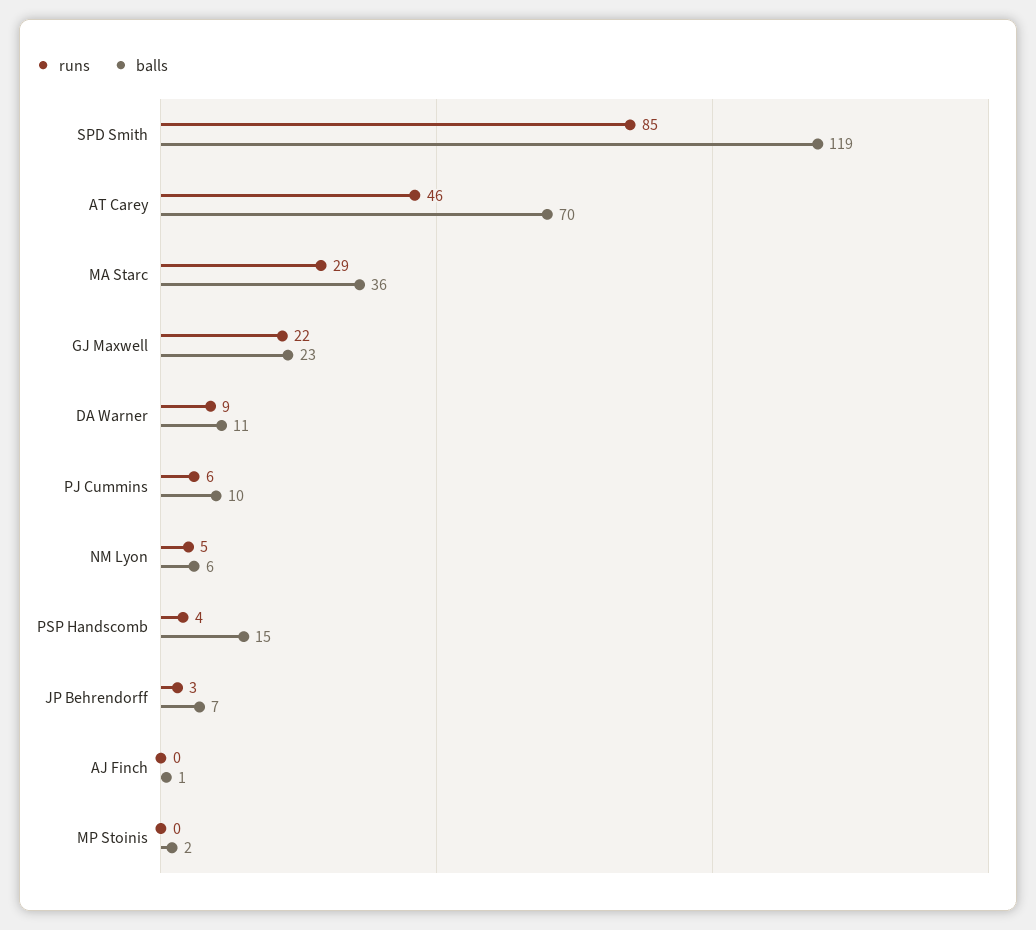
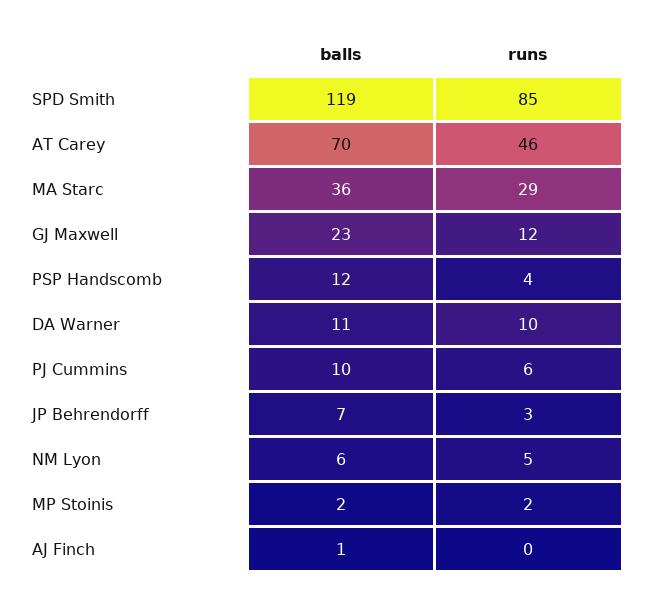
  {
    "runs": {
      "SPD Smith": 85,
      "AT Carey": 46,
      "MA Starc": 29,
-     "GJ Maxwell": 22,
+     "GJ Maxwell": 12,
-     "DA Warner": 9,
+     "DA Warner": 10,
      "PJ Cummins": 6,
      "NM Lyon": 5,
      "PSP Handscomb": 4,
      "JP Behrendorff": 3,
      "AJ Finch": 0,
-     "MP Stoinis": 0
+     "MP Stoinis": 2
    },
    "balls": {
      "SPD Smith": 119,
      "AT Carey": 70,
      "MA Starc": 36,
      "GJ Maxwell": 23,
      "DA Warner": 11,
      "PJ Cummins": 10,
      "NM Lyon": 6,
-     "PSP Handscomb": 15,
+     "PSP Handscomb": 12,
      "JP Behrendorff": 7,
      "AJ Finch": 1,
      "MP Stoinis": 2
    }
  }

